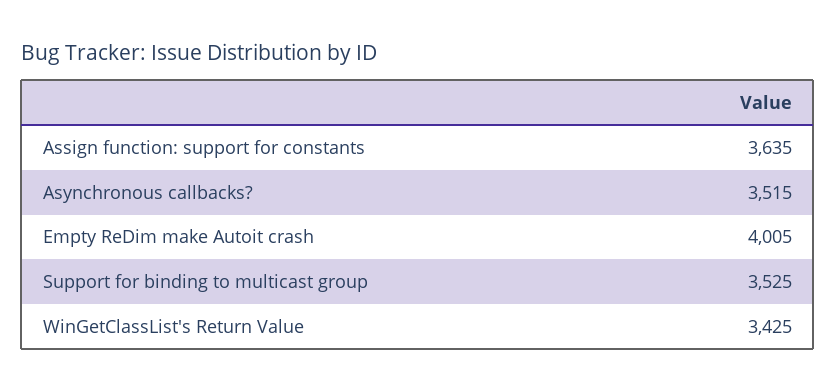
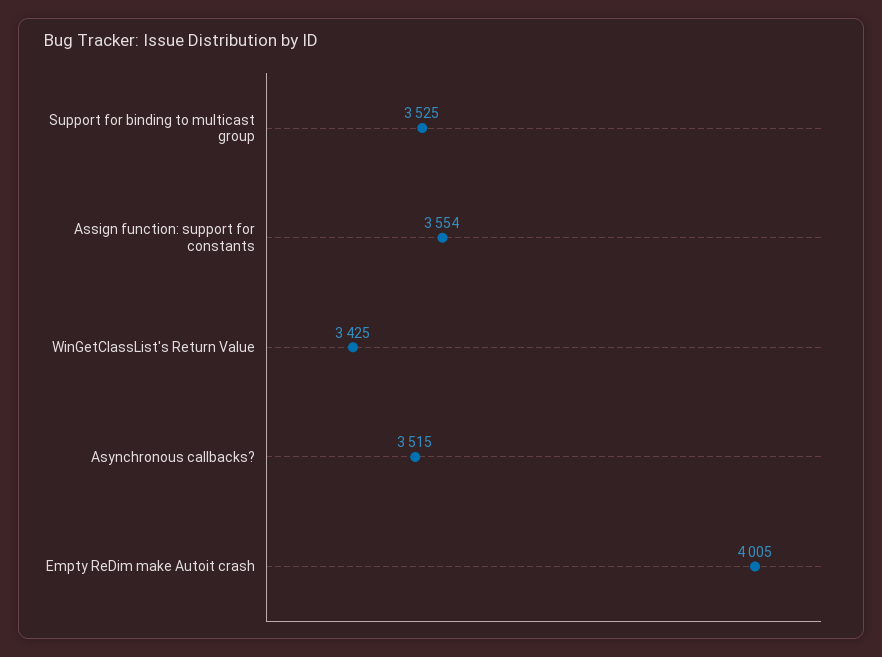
  {
-   "Assign function: support for constants": 3635,
+   "Assign function: support for constants": 3554,
    "Asynchronous callbacks?": 3515,
    "Empty ReDim make Autoit crash": 4005,
    "Support for binding to multicast group": 3525,
    "WinGetClassList's Return Value": 3425
  }

